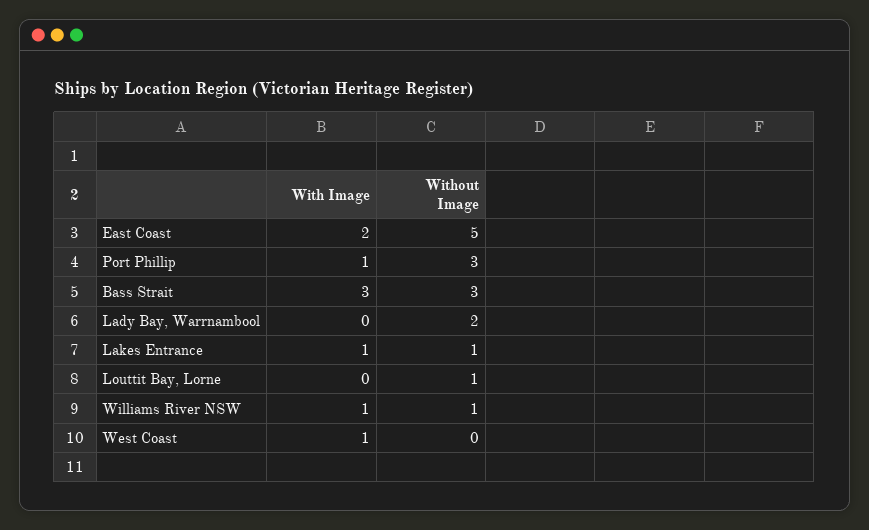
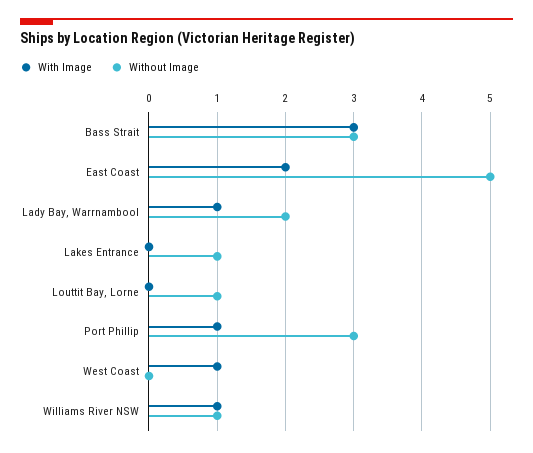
  {
    "With Image": {
      "East Coast": 2,
      "Port Phillip": 1,
      "Bass Strait": 3,
-     "Lady Bay, Warrnambool": 0,
+     "Lady Bay, Warrnambool": 1,
-     "Lakes Entrance": 1,
+     "Lakes Entrance": 0,
      "Louttit Bay, Lorne": 0,
      "Williams River NSW": 1,
      "West Coast": 1
    },
    "Without Image": {
      "East Coast": 5,
      "Port Phillip": 3,
      "Bass Strait": 3,
      "Lady Bay, Warrnambool": 2,
      "Lakes Entrance": 1,
      "Louttit Bay, Lorne": 1,
      "Williams River NSW": 1,
      "West Coast": 0
    }
  }

